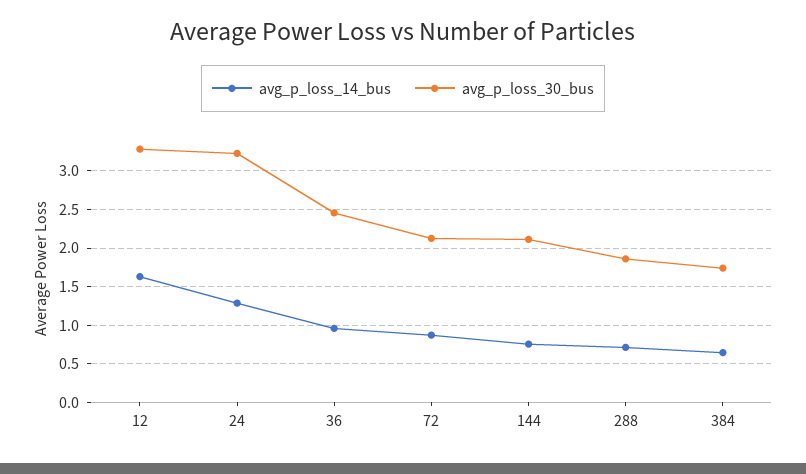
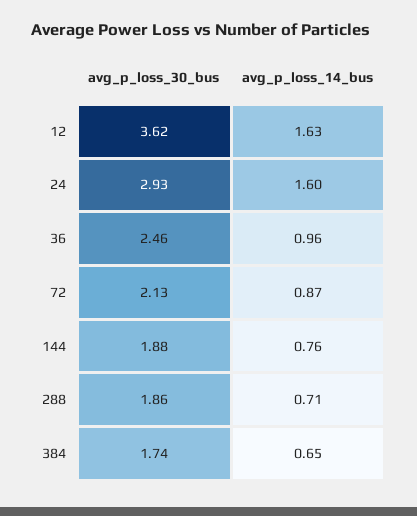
  {
    "avg_p_loss_14_bus": {
      "12": 1.63,
-     "24": 1.3,
+     "24": 1.6,
      "36": 0.96,
      "72": 0.87,
      "144": 0.76,
      "288": 0.71,
      "384": 0.65
    },
    "avg_p_loss_30_bus": {
-     "12": 3.3,
+     "12": 3.62,
-     "24": 3.2,
+     "24": 2.93,
      "36": 2.46,
      "72": 2.13,
-     "144": 2.1,
+     "144": 1.88,
      "288": 1.86,
      "384": 1.74
    }
  }

